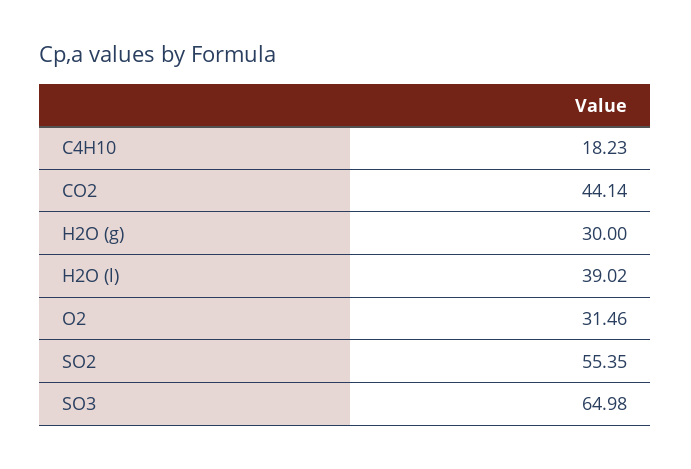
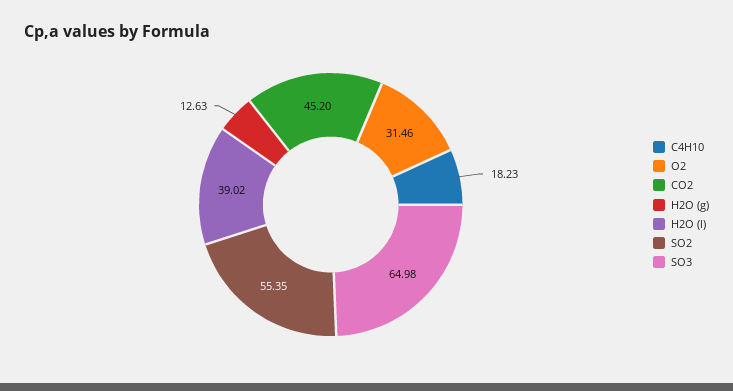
  {
    "C4H10": 18.23,
-   "CO2": 44.14,
+   "CO2": 45.2,
-   "H2O (g)": 30,
+   "H2O (g)": 12.63,
    "H2O (l)": 39.02,
    "O2": 31.46,
    "SO2": 55.35,
    "SO3": 64.98
  }

